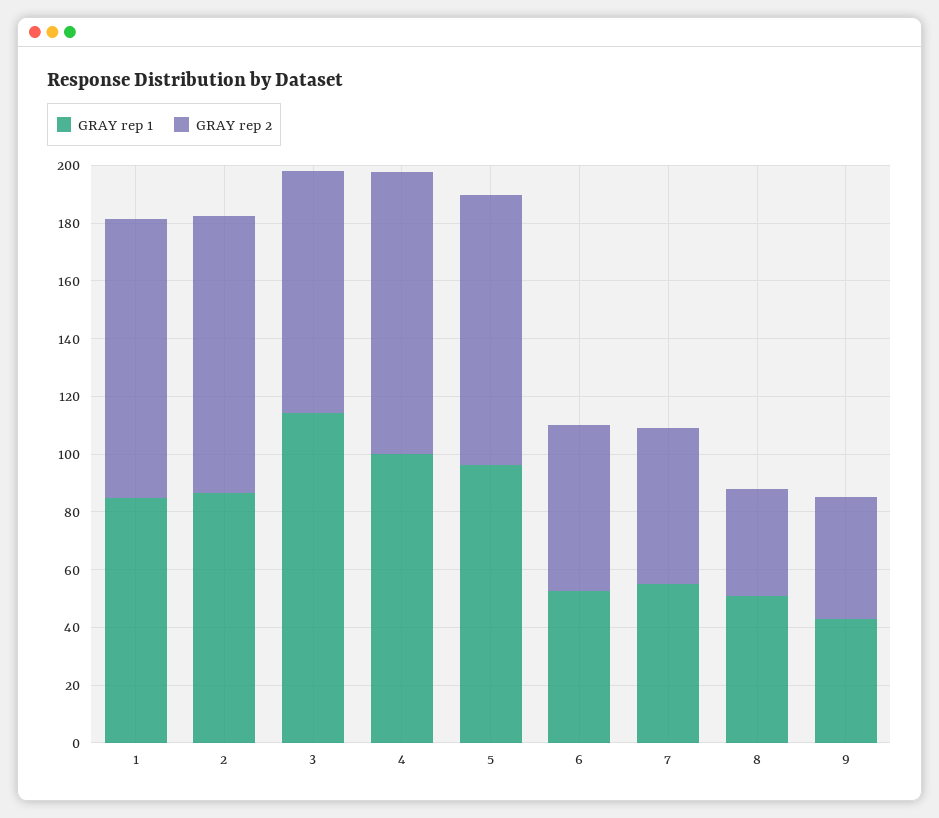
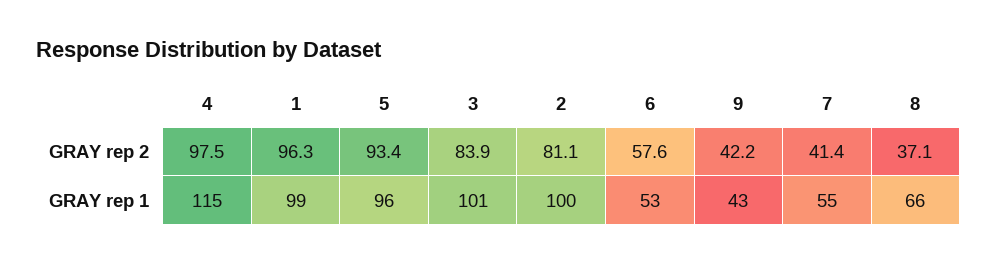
  {
    "GRAY rep 1": {
-     "1": 85,
+     "1": 99,
-     "2": 85,
+     "2": 100,
-     "3": 115,
+     "3": 101,
-     "4": 100,
+     "4": 115,
      "5": 96,
      "6": 53,
      "7": 55,
-     "8": 50,
+     "8": 66,
      "9": 43
    },
    "GRAY rep 2": {
      "1": 96.3,
-     "2": 95,
+     "2": 81.1,
      "3": 83.9,
      "4": 97.5,
      "5": 93.4,
      "6": 57.6,
-     "7": 55,
+     "7": 41.4,
      "8": 37.1,
      "9": 42.2
    }
  }

